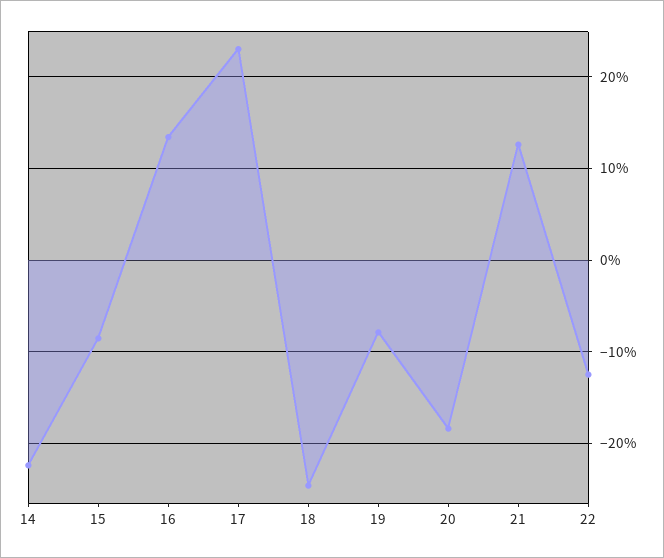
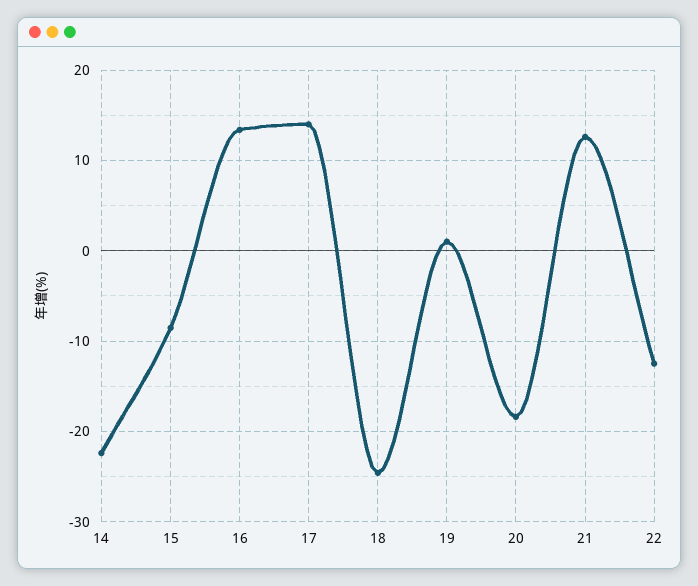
  {
    "14": -22,
    "15": -9,
    "16": 13,
-   "17": 23,
+   "17": 14,
    "18": -25,
-   "19": -8,
+   "19": 1,
    "20": -18,
    "21": 13,
    "22": -13
  }

